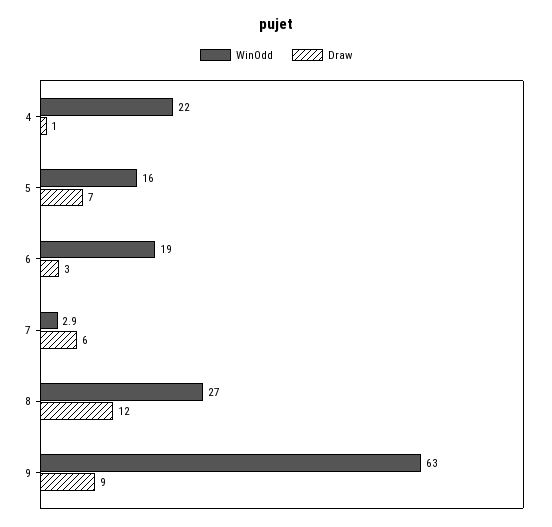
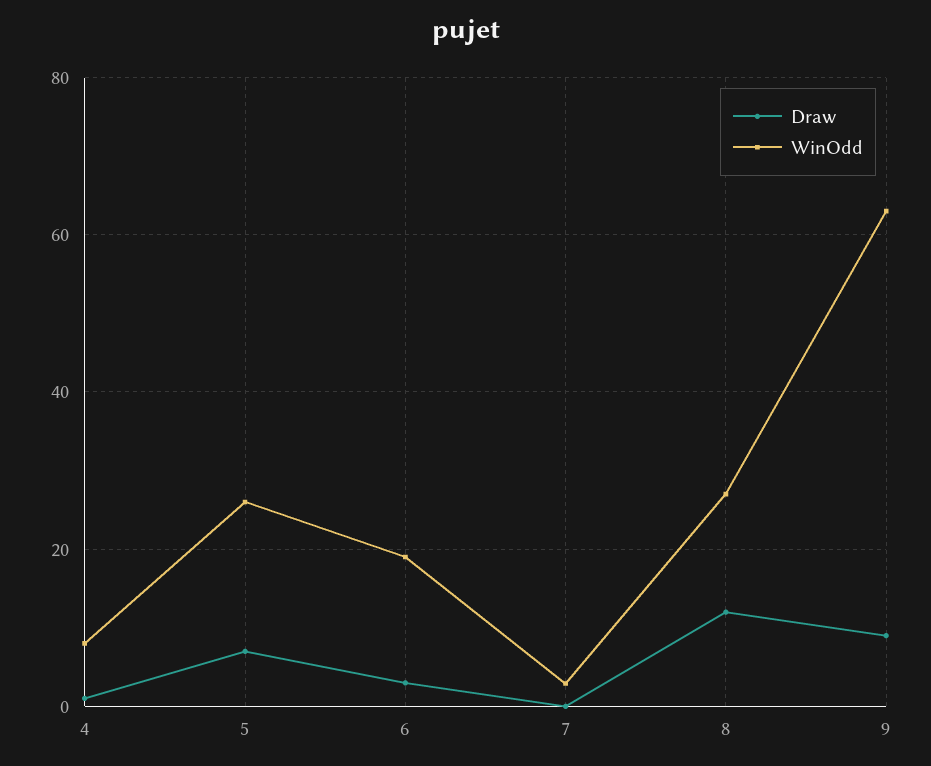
  {
    "WinOdd": {
-     "4": 22,
+     "4": 8,
-     "5": 16,
+     "5": 26,
      "6": 19,
      "7": 2.9,
      "8": 27,
      "9": 63
    },
    "Draw": {
      "4": 1,
      "5": 7,
      "6": 3,
-     "7": 6,
+     "7": 0,
      "8": 12,
      "9": 9
    }
  }

